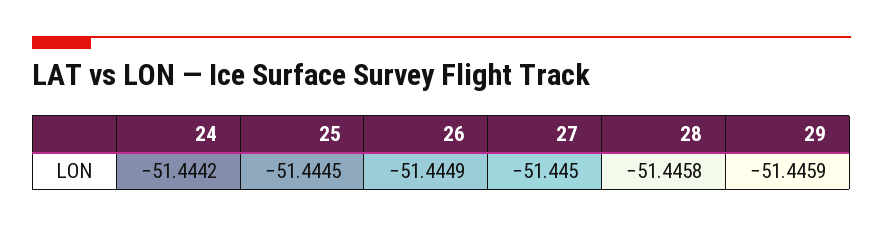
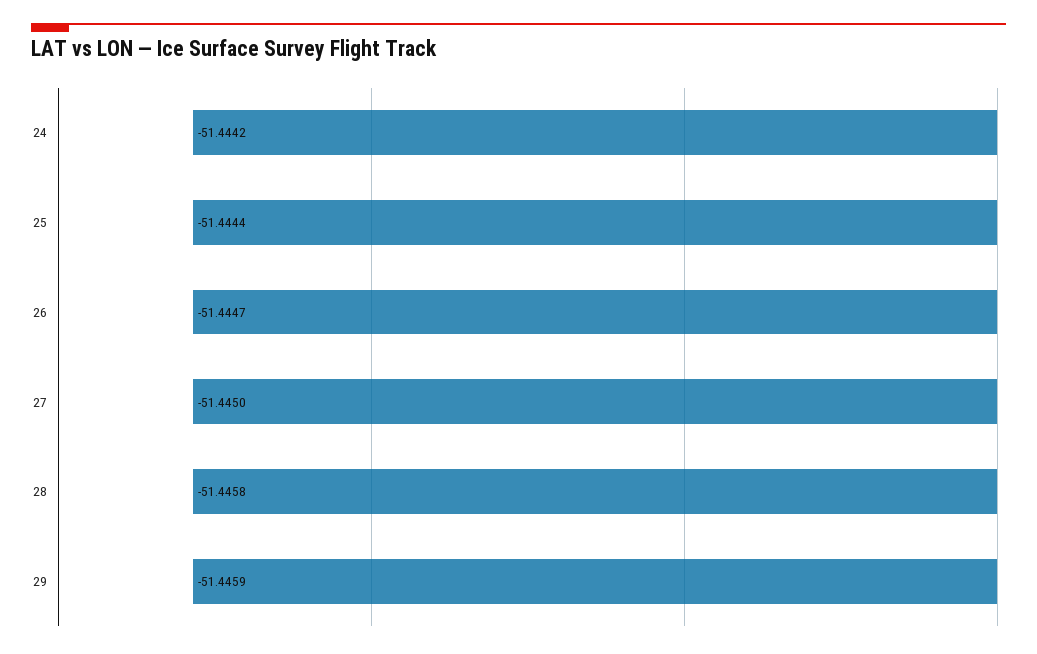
  {
    "24": -51.4442,
-   "25": -51.4445,
+   "25": -51.4444,
-   "26": -51.4449,
+   "26": -51.4447,
    "27": -51.445,
    "28": -51.4458,
    "29": -51.4459
  }

